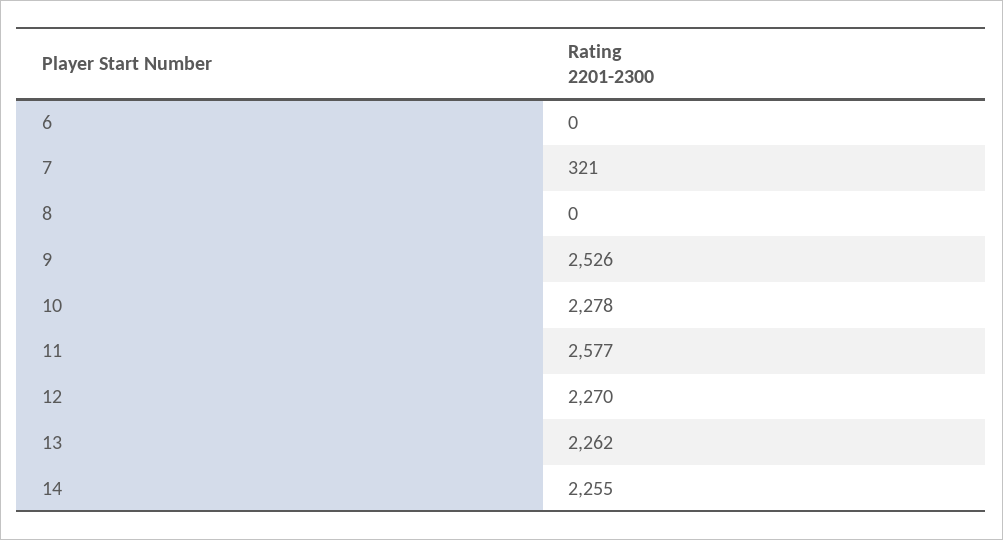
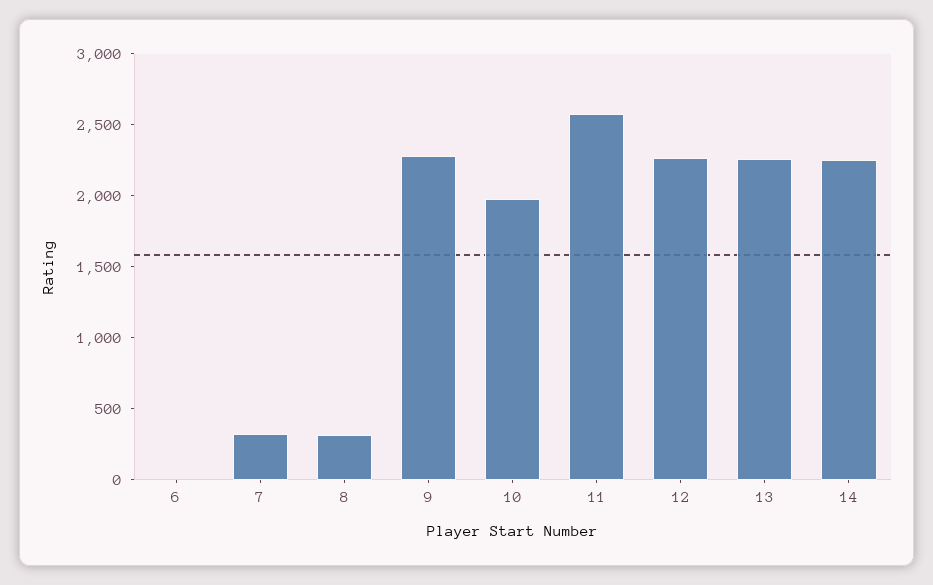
  {
    "6": 0,
    "7": 321,
-   "8": 0,
+   "8": 300,
-   "9": 2526,
+   "9": 2300,
-   "10": 2278,
+   "10": 2000,
    "11": 2577,
    "12": 2270,
    "13": 2262,
    "14": 2255
  }

